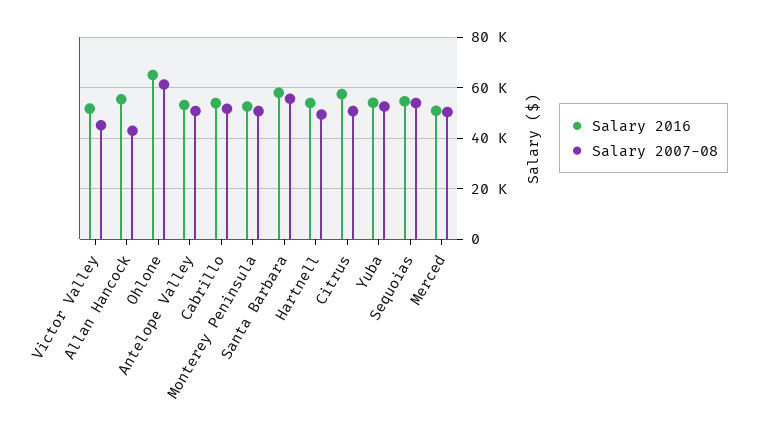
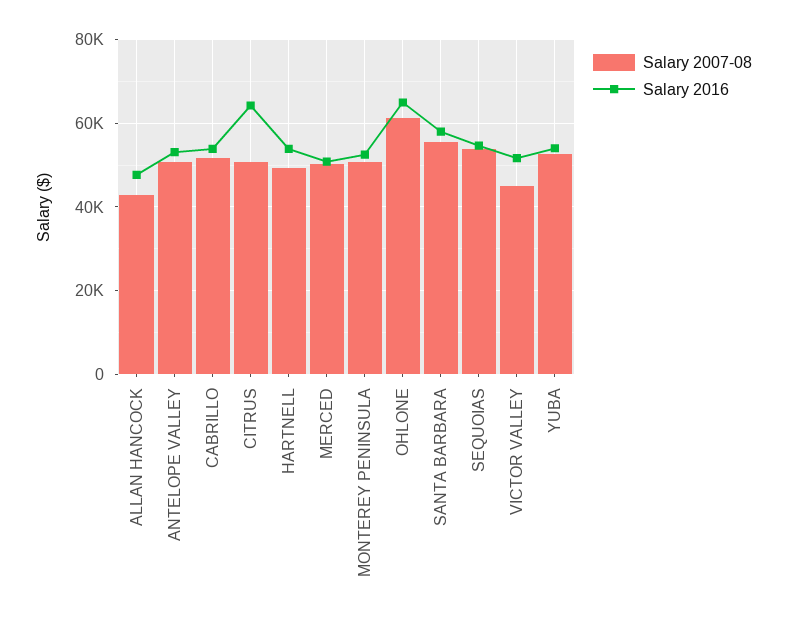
  {
    "Salary 2016": {
      "Victor Valley": 52000,
-     "Allan Hancock": 55000,
+     "Allan Hancock": 48000,
      "Ohlone": 66000,
      "Antelope Valley": 54000,
      "Cabrillo": 54000,
      "Monterey Peninsula": 52000,
      "Santa Barbara": 58000,
      "Hartnell": 54000,
-     "Citrus": 57500,
+     "Citrus": 64000,
      "Yuba": 54000,
      "Sequoias": 54000,
      "Merced": 50000
    },
    "Salary 2007-08": {
      "Victor Valley": 46000,
      "Allan Hancock": 42000,
      "Ohlone": 62000,
      "Antelope Valley": 50000,
      "Cabrillo": 52000,
      "Monterey Peninsula": 50000,
      "Santa Barbara": 56000,
      "Hartnell": 50000,
      "Citrus": 50000,
      "Yuba": 52000,
      "Sequoias": 54000,
      "Merced": 50000
    }
  }

